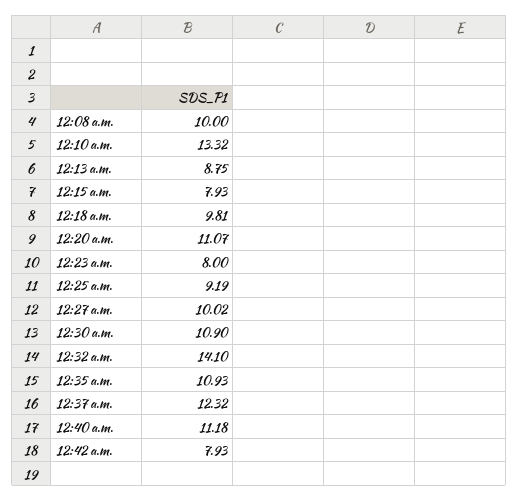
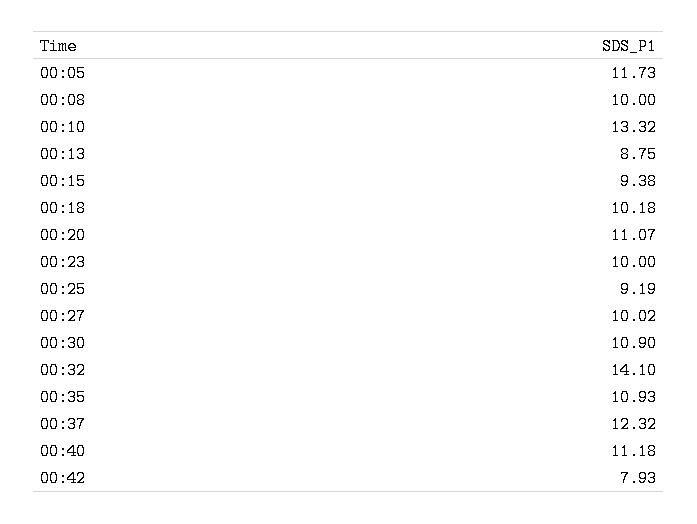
  {
    "12:08 a.m.": 10,
    "12:10 a.m.": 13.32,
    "12:13 a.m.": 8.75,
-   "12:15 a.m.": 7.93,
+   "12:15 a.m.": 9.38,
-   "12:18 a.m.": 9.81,
+   "12:18 a.m.": 10.18,
    "12:20 a.m.": 11.07,
-   "12:23 a.m.": 8,
+   "12:23 a.m.": 10,
    "12:25 a.m.": 9.19,
    "12:27 a.m.": 10.02,
    "12:30 a.m.": 10.9,
    "12:32 a.m.": 14.1,
    "12:35 a.m.": 10.93,
    "12:37 a.m.": 12.32,
    "12:40 a.m.": 11.18,
-   "12:42 a.m.": 7.93
+   "12:42 a.m.": 7.93,
+   "00:05": 11.73
  }

